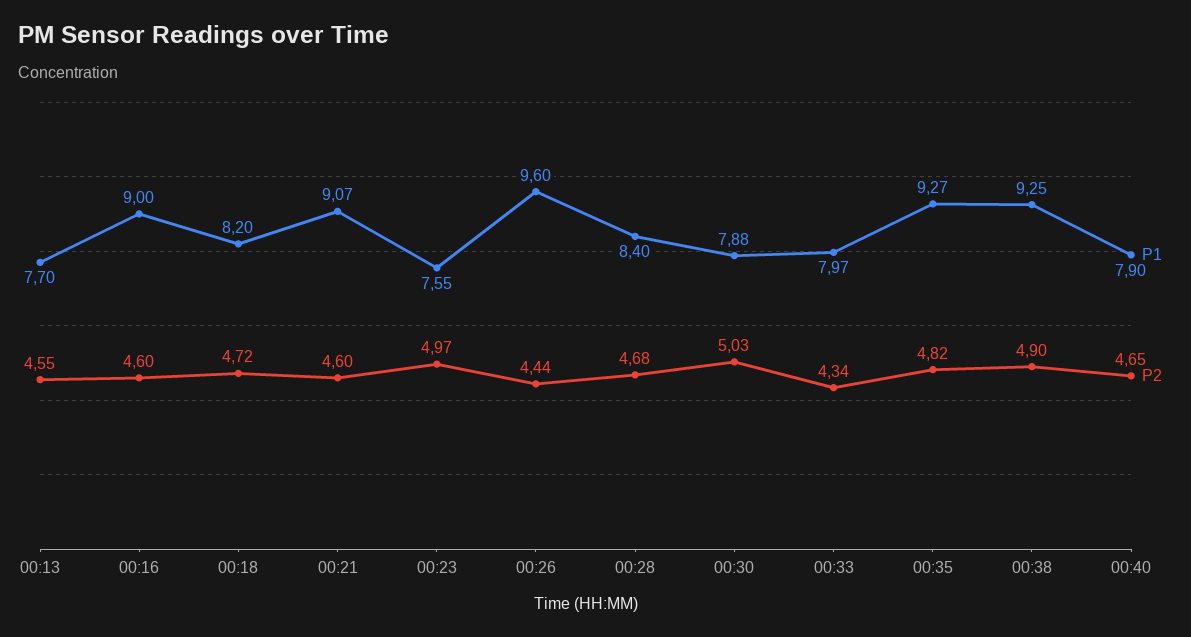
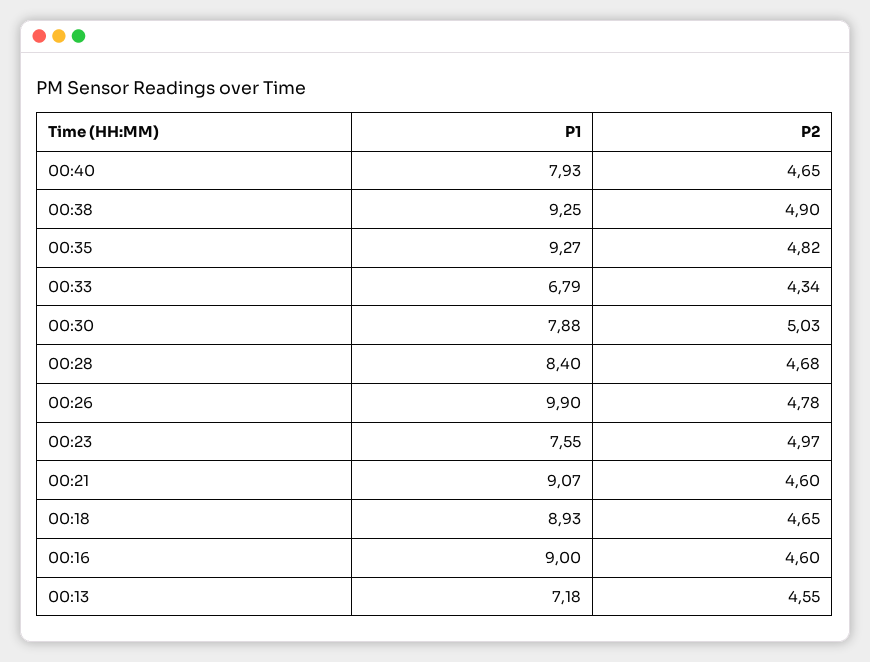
  {
    "P1": {
-     "00:13": 7.7,
+     "00:13": 7.18,
      "00:16": 9,
-     "00:18": 8.2,
+     "00:18": 8.93,
      "00:21": 9.07,
      "00:23": 7.55,
-     "00:26": 9.6,
+     "00:26": 9.9,
      "00:28": 8.4,
      "00:30": 7.88,
-     "00:33": 7.97,
+     "00:33": 6.79,
      "00:35": 9.27,
      "00:38": 9.25,
-     "00:40": 7.9
+     "00:40": 7.93
    },
    "P2": {
      "00:13": 4.55,
      "00:16": 4.6,
-     "00:18": 4.72,
+     "00:18": 4.65,
      "00:21": 4.6,
      "00:23": 4.97,
-     "00:26": 4.44,
+     "00:26": 4.78,
      "00:28": 4.68,
      "00:30": 5.03,
      "00:33": 4.34,
      "00:35": 4.82,
      "00:38": 4.9,
      "00:40": 4.65
    }
  }

